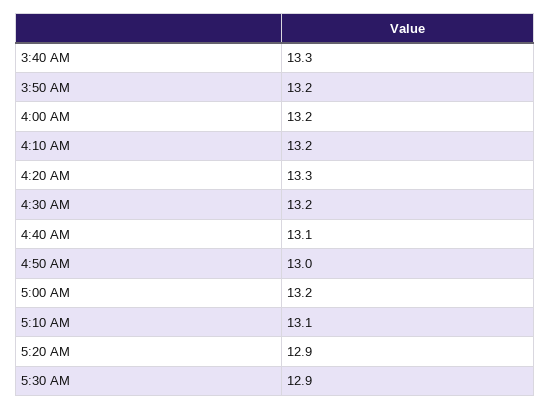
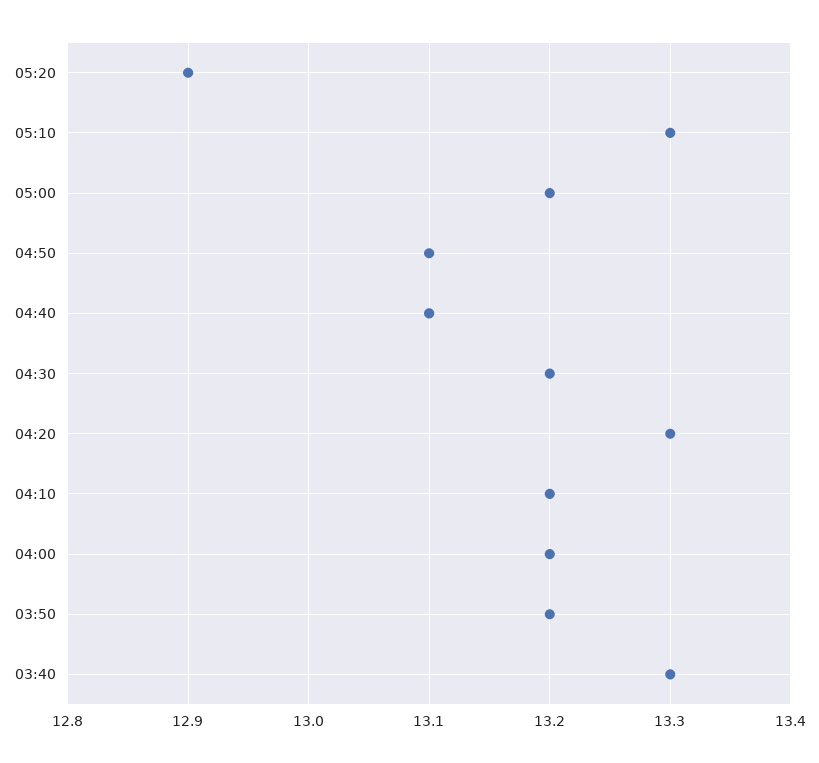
  {
    "3:40 AM": 13.3,
    "3:50 AM": 13.2,
    "4:00 AM": 13.2,
    "4:10 AM": 13.2,
    "4:20 AM": 13.3,
    "4:30 AM": 13.2,
    "4:40 AM": 13.1,
-   "4:50 AM": 13,
+   "4:50 AM": 13.1,
    "5:00 AM": 13.2,
-   "5:10 AM": 13.1,
+   "5:10 AM": 13.3,
-   "5:20 AM": 12.9,
+   "5:20 AM": 12.9
-   "5:30 AM": 12.9
  }

